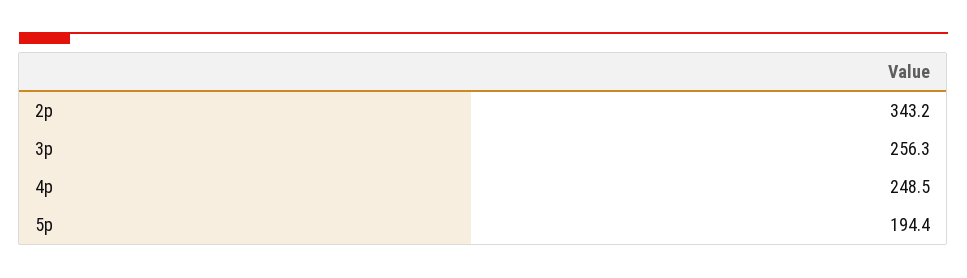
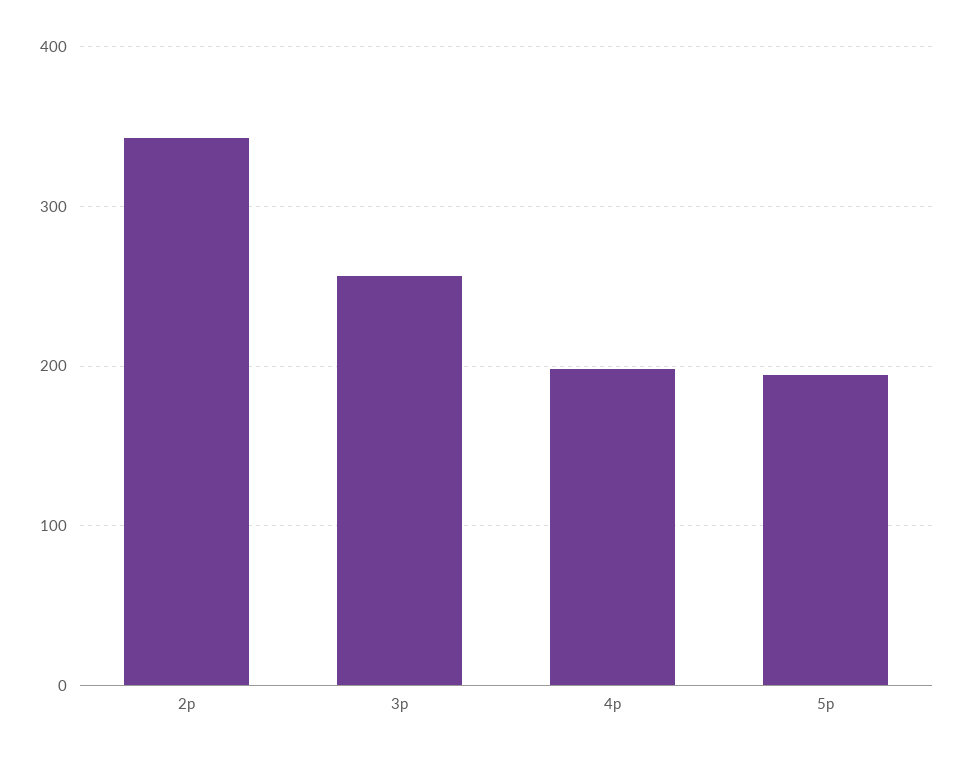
  {
    "2p": 343.2,
    "3p": 256.3,
-   "4p": 248.5,
+   "4p": 200,
    "5p": 194.4
  }

